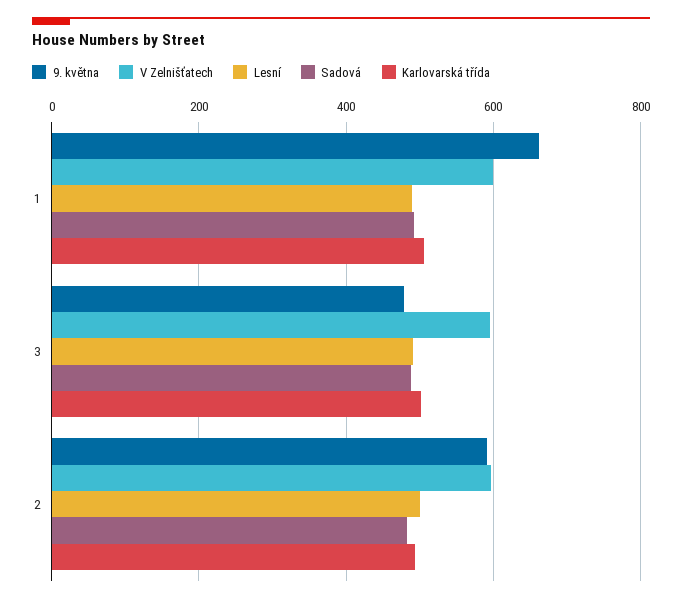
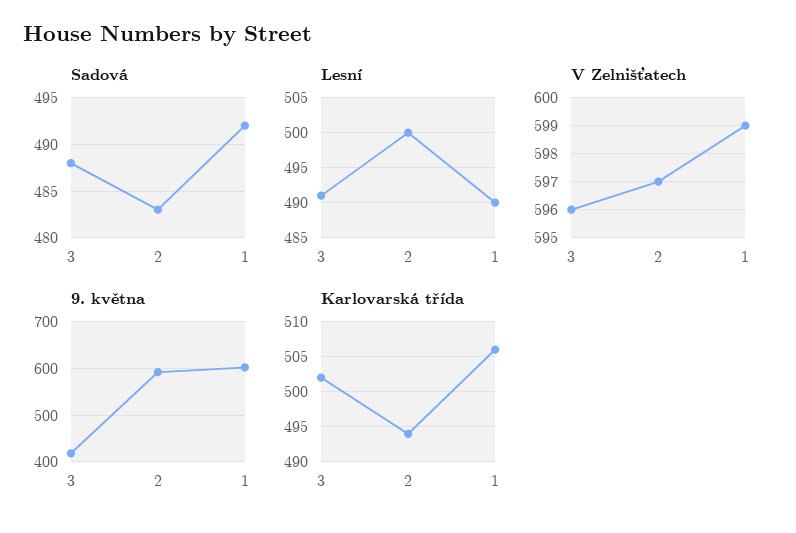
  {
    "9. května": {
-     "1": 660,
+     "1": 600,
-     "3": 480,
+     "3": 420,
      "2": 600
    },
    "V Zelnišťatech": {
      "1": 599,
      "3": 596,
      "2": 597
    },
    "Lesní": {
      "1": 490,
      "3": 491,
      "2": 500
    },
    "Sadová": {
      "1": 492,
      "3": 488,
      "2": 483
    },
    "Karlovarská třída": {
      "1": 506,
      "3": 502,
      "2": 494
    }
  }

